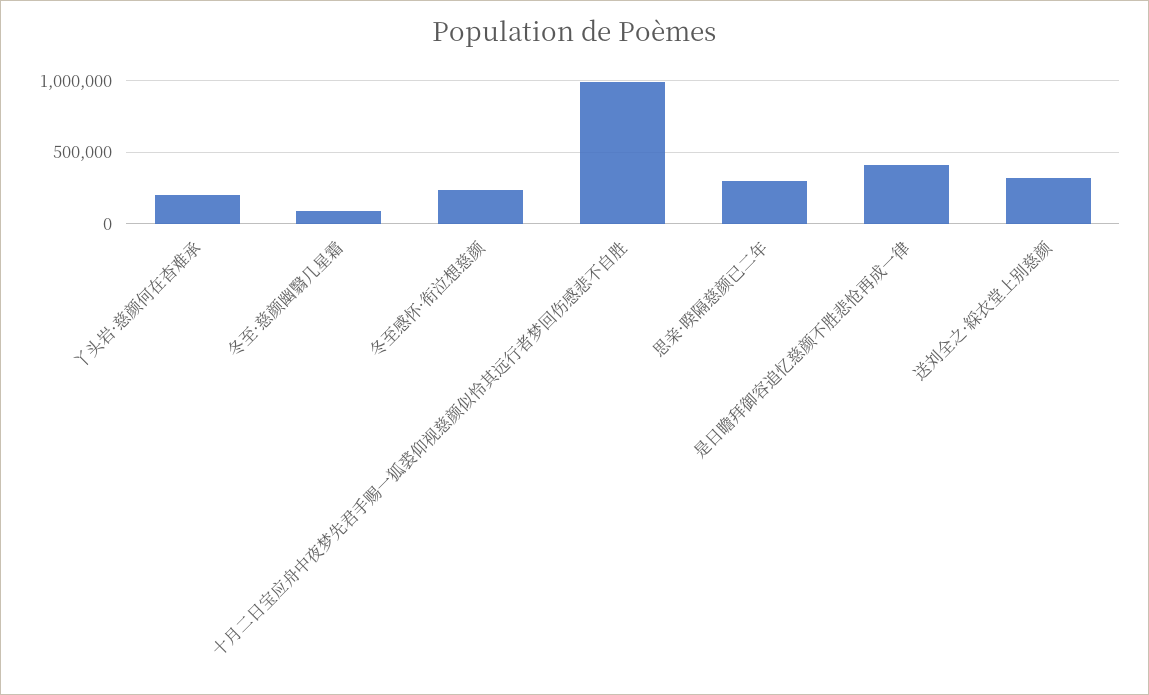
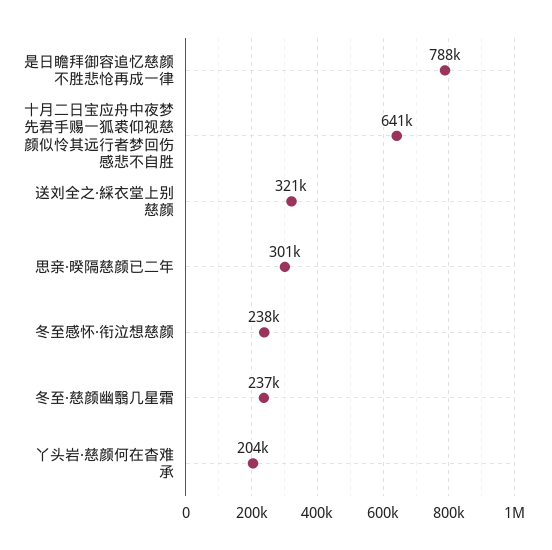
  {
    "丫头岩·慈颜何在杳难承": 204000,
-   "冬至·慈颜幽翳几星霜": 100000,
+   "冬至·慈颜幽翳几星霜": 237000,
    "冬至感怀·衔泣想慈颜": 238000,
-   "十月二日宝应舟中夜梦先君手赐一狐裘仰视慈颜似怜其远行者梦回伤感悲不自胜": 1000000,
+   "十月二日宝应舟中夜梦先君手赐一狐裘仰视慈颜似怜其远行者梦回伤感悲不自胜": 641000,
    "思亲·暌隔慈颜已二年": 301000,
-   "是日瞻拜御容追忆慈颜不胜悲怆再成一律": 400000,
+   "是日瞻拜御容追忆慈颜不胜悲怆再成一律": 788000,
    "送刘全之·綵衣堂上别慈颜": 321000
  }

